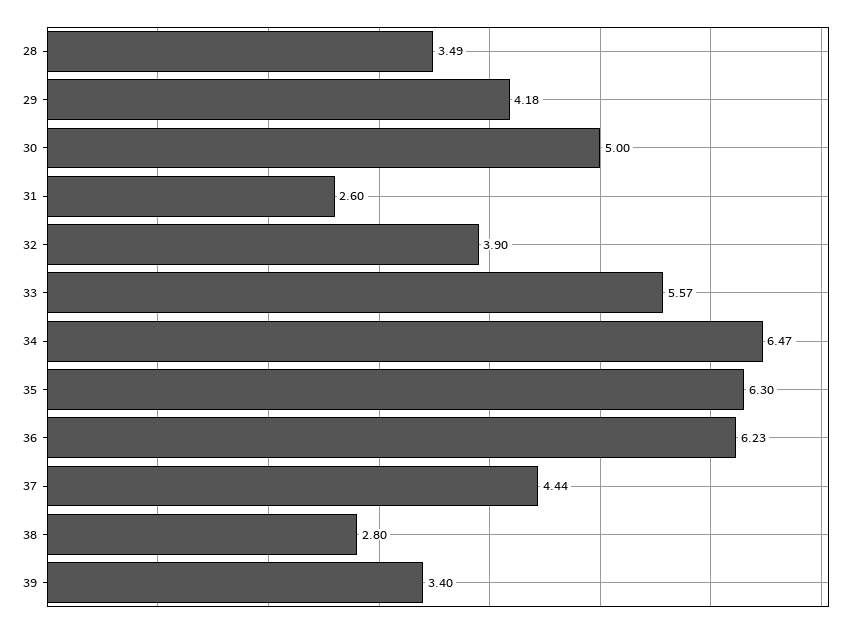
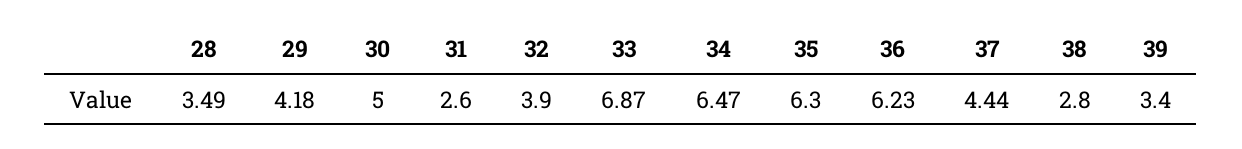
  {
    "28": 3.49,
    "29": 4.18,
    "30": 5,
    "31": 2.6,
    "32": 3.9,
-   "33": 5.57,
+   "33": 6.87,
    "34": 6.47,
    "35": 6.3,
    "36": 6.23,
    "37": 4.44,
    "38": 2.8,
    "39": 3.4
  }

